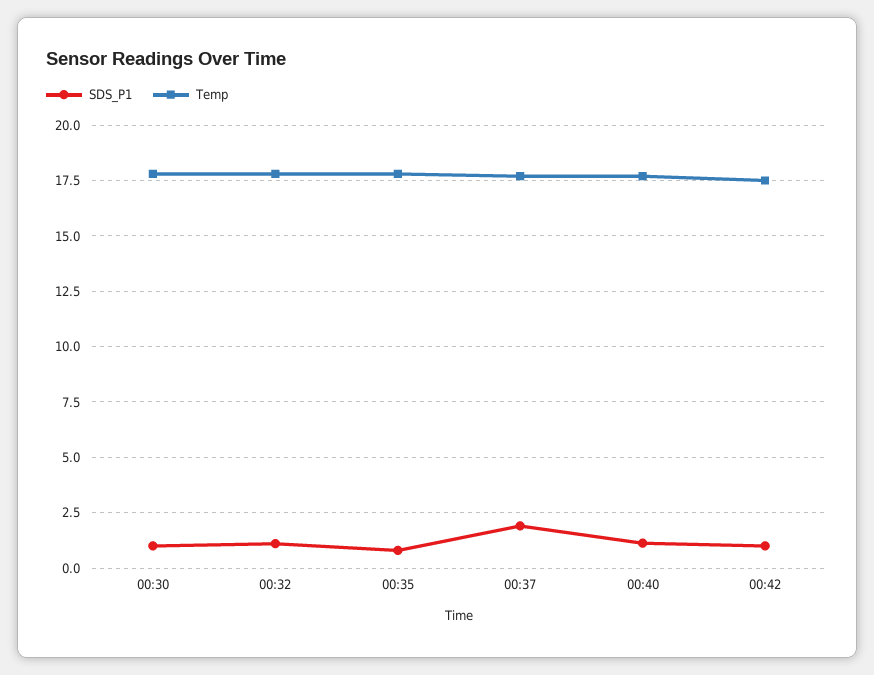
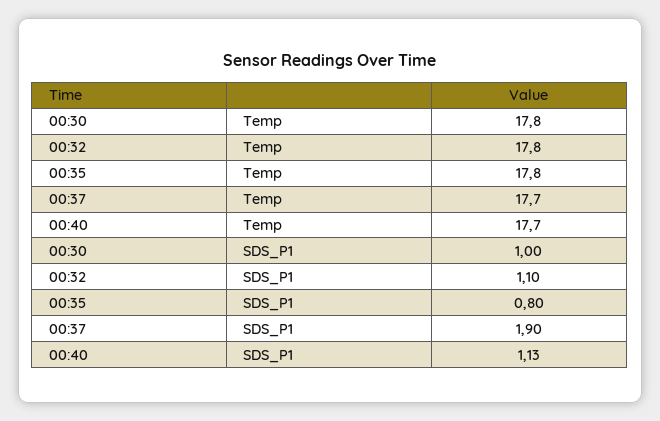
  {
    "SDS_P1": {
      "00:30": 1,
      "00:32": 1.1,
      "00:35": 0.8,
      "00:37": 1.9,
-     "00:40": 1.13,
+     "00:40": 1.13
-     "00:42": 1
    },
    "Temp": {
      "00:30": 17.8,
      "00:32": 17.8,
      "00:35": 17.8,
      "00:37": 17.7,
-     "00:40": 17.7,
+     "00:40": 17.7
-     "00:42": 17.5
    }
  }

